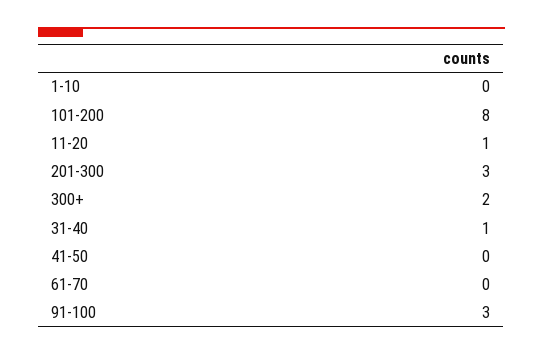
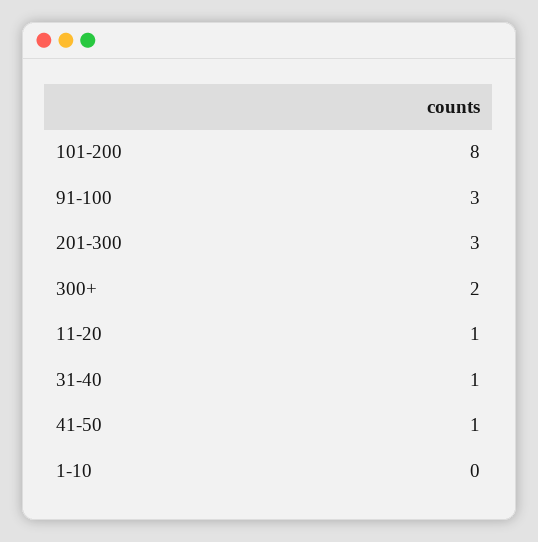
  {
    "1-10": 0,
    "101-200": 8,
    "11-20": 1,
    "201-300": 3,
    "300+": 2,
    "31-40": 1,
-   "41-50": 0,
+   "41-50": 1,
-   "61-70": 0,
    "91-100": 3
  }

